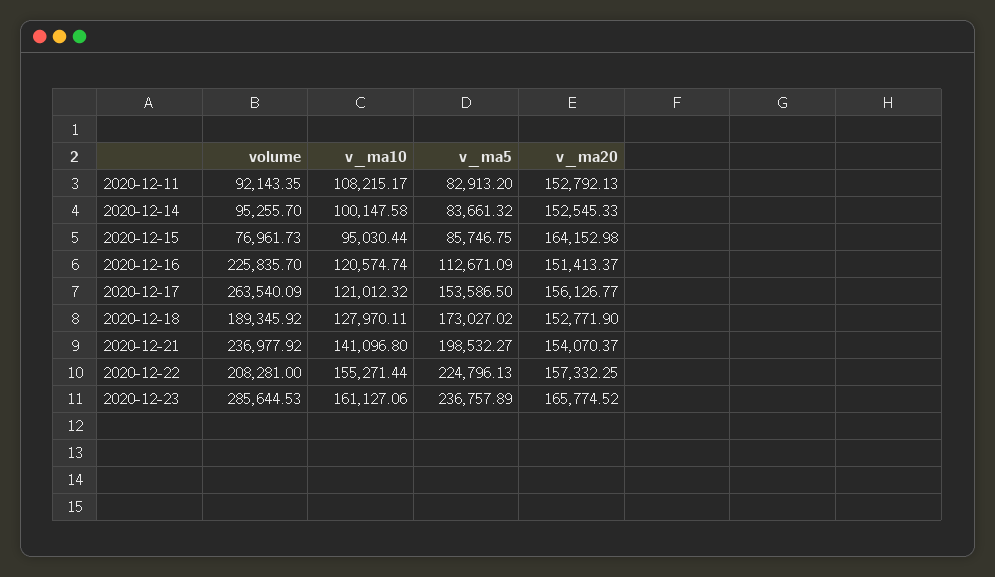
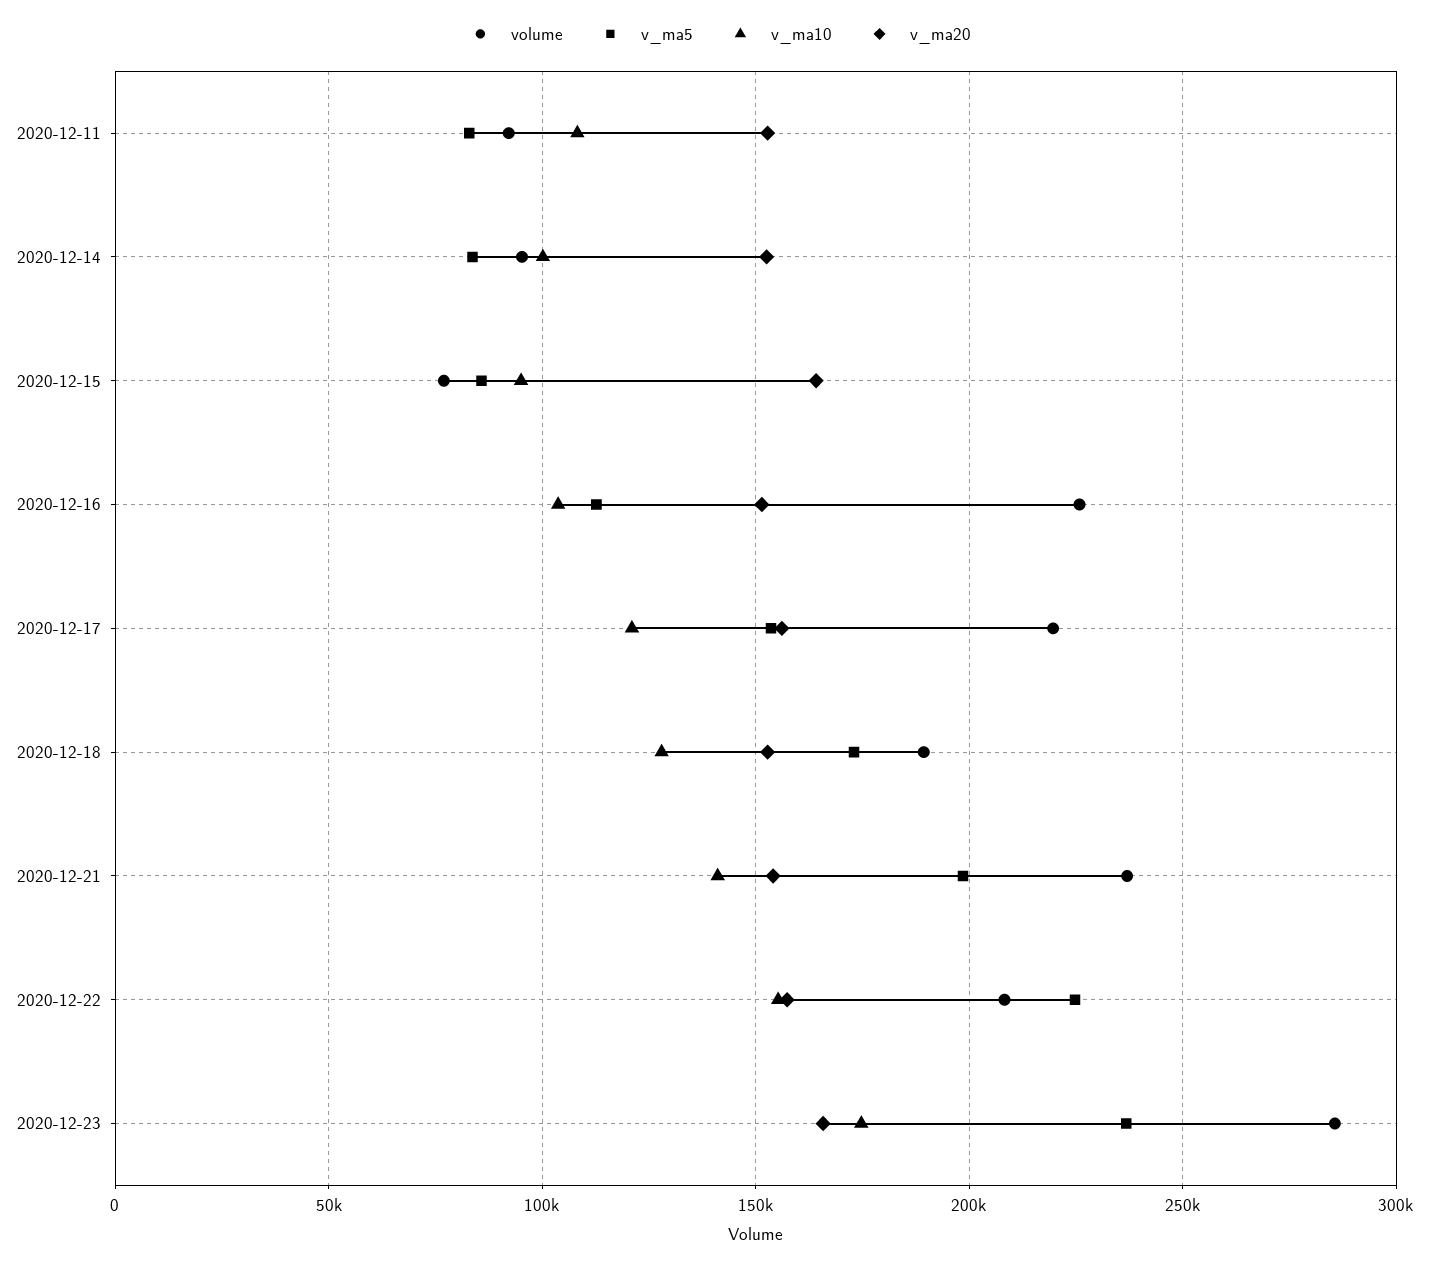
  {
    "volume": {
      "2020-12-11": 92143.35,
      "2020-12-14": 95255.7,
      "2020-12-15": 76961.73,
      "2020-12-16": 225835.7,
-     "2020-12-17": 263540.09,
+     "2020-12-17": 220000,
      "2020-12-18": 189345.92,
      "2020-12-21": 236977.92,
      "2020-12-22": 208281,
      "2020-12-23": 285644.53
    },
    "v_ma10": {
      "2020-12-11": 108215.17,
      "2020-12-14": 100147.58,
      "2020-12-15": 95030.44,
-     "2020-12-16": 120574.74,
+     "2020-12-16": 105000,
      "2020-12-17": 121012.32,
      "2020-12-18": 127970.11,
      "2020-12-21": 141096.8,
      "2020-12-22": 155271.44,
-     "2020-12-23": 161127.06
+     "2020-12-23": 175000
    },
    "v_ma5": {
      "2020-12-11": 82913.2,
      "2020-12-14": 83661.32,
      "2020-12-15": 85746.75,
      "2020-12-16": 112671.09,
      "2020-12-17": 153586.5,
      "2020-12-18": 173027.02,
      "2020-12-21": 198532.27,
      "2020-12-22": 224796.13,
      "2020-12-23": 236757.89
    },
    "v_ma20": {
      "2020-12-11": 152792.13,
      "2020-12-14": 152545.33,
      "2020-12-15": 164152.98,
      "2020-12-16": 151413.37,
      "2020-12-17": 156126.77,
      "2020-12-18": 152771.9,
      "2020-12-21": 154070.37,
      "2020-12-22": 157332.25,
      "2020-12-23": 165774.52
    }
  }

